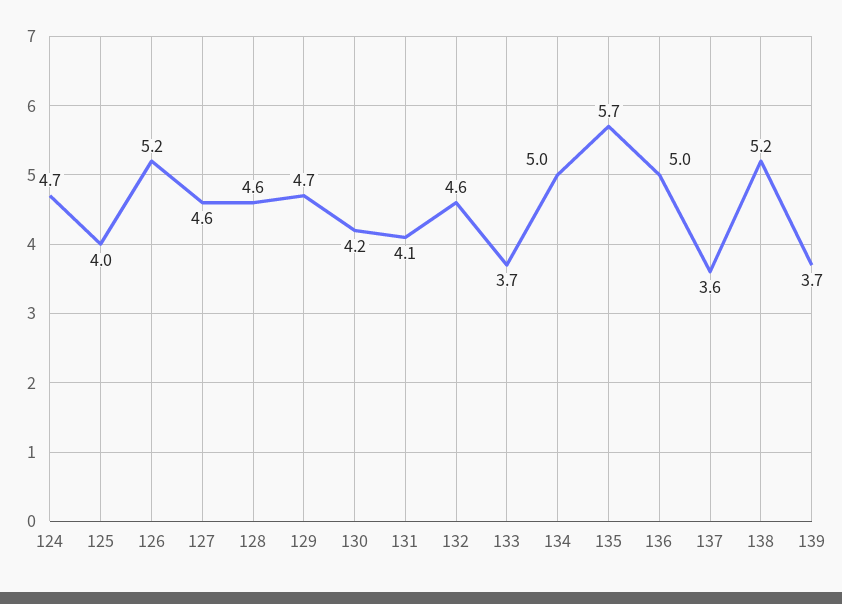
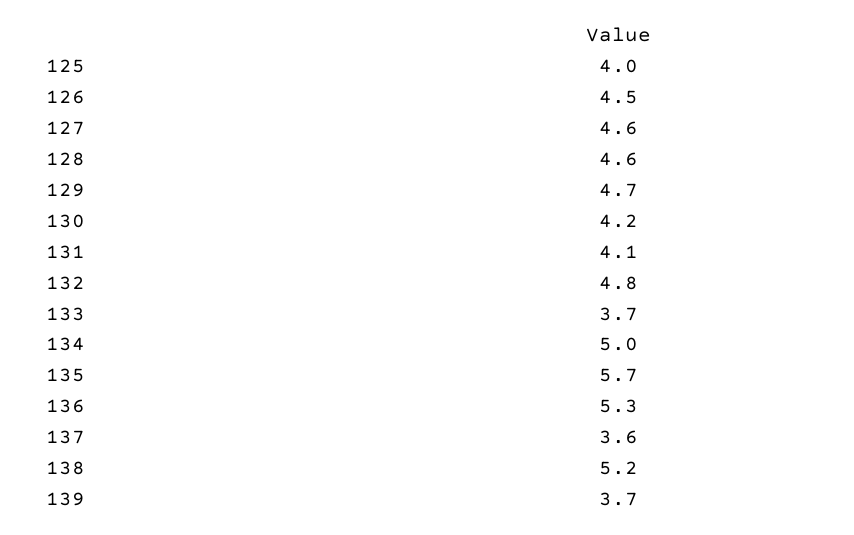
  {
-   "124": 4.7,
    "125": 4,
-   "126": 5.2,
+   "126": 4.5,
    "127": 4.6,
    "128": 4.6,
    "129": 4.7,
    "130": 4.2,
    "131": 4.1,
-   "132": 4.6,
+   "132": 4.8,
    "133": 3.7,
    "134": 5,
    "135": 5.7,
-   "136": 5,
+   "136": 5.3,
    "137": 3.6,
    "138": 5.2,
    "139": 3.7
  }

